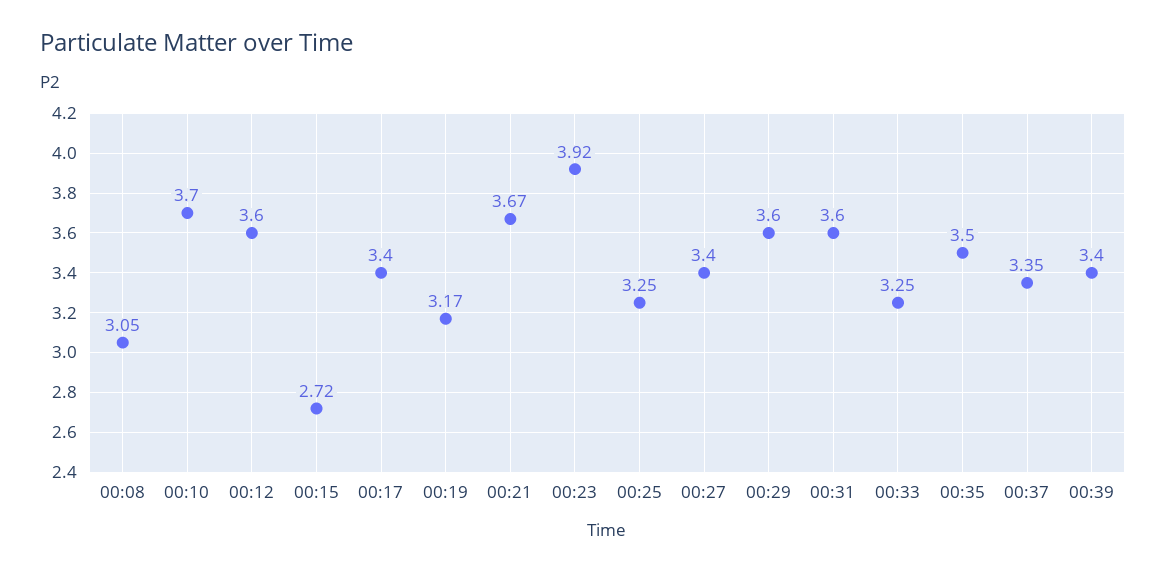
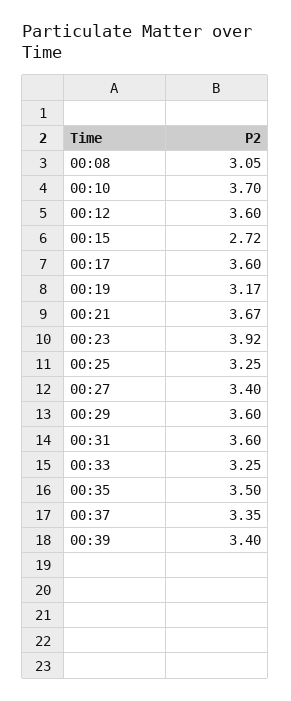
  {
    "00:08": 3.05,
    "00:10": 3.7,
    "00:12": 3.6,
    "00:15": 2.72,
-   "00:17": 3.4,
+   "00:17": 3.6,
    "00:19": 3.17,
    "00:21": 3.67,
    "00:23": 3.92,
    "00:25": 3.25,
    "00:27": 3.4,
    "00:29": 3.6,
    "00:31": 3.6,
    "00:33": 3.25,
    "00:35": 3.5,
    "00:37": 3.35,
    "00:39": 3.4
  }

